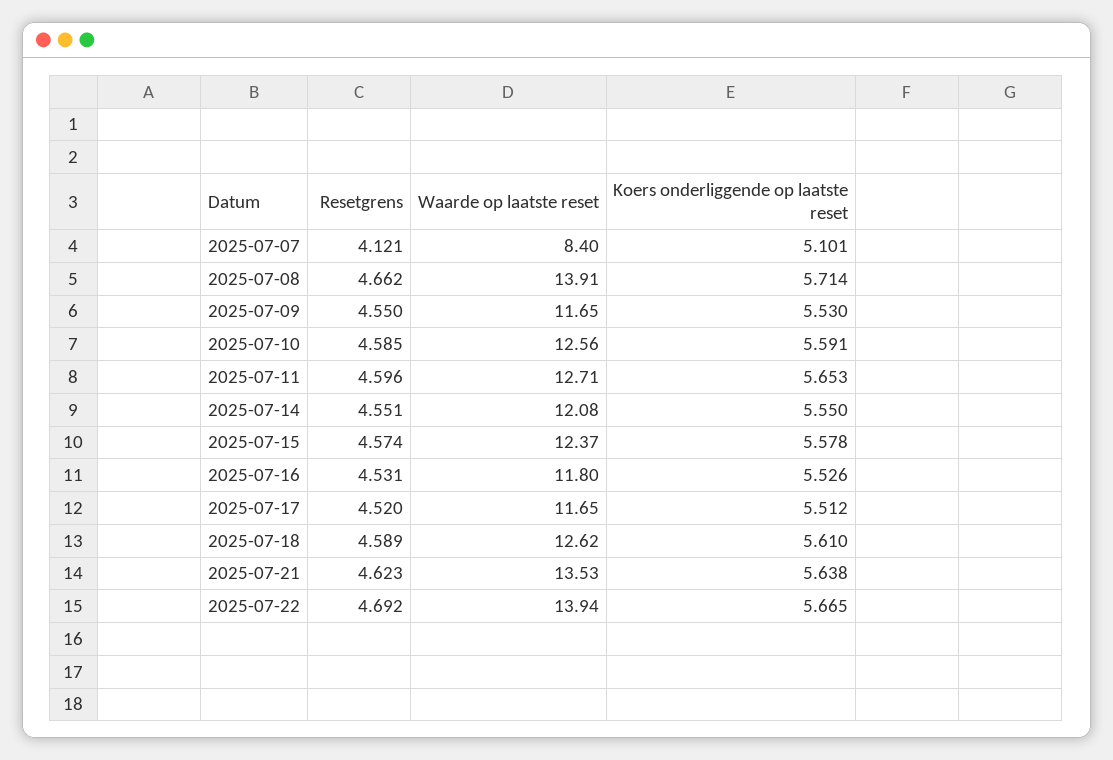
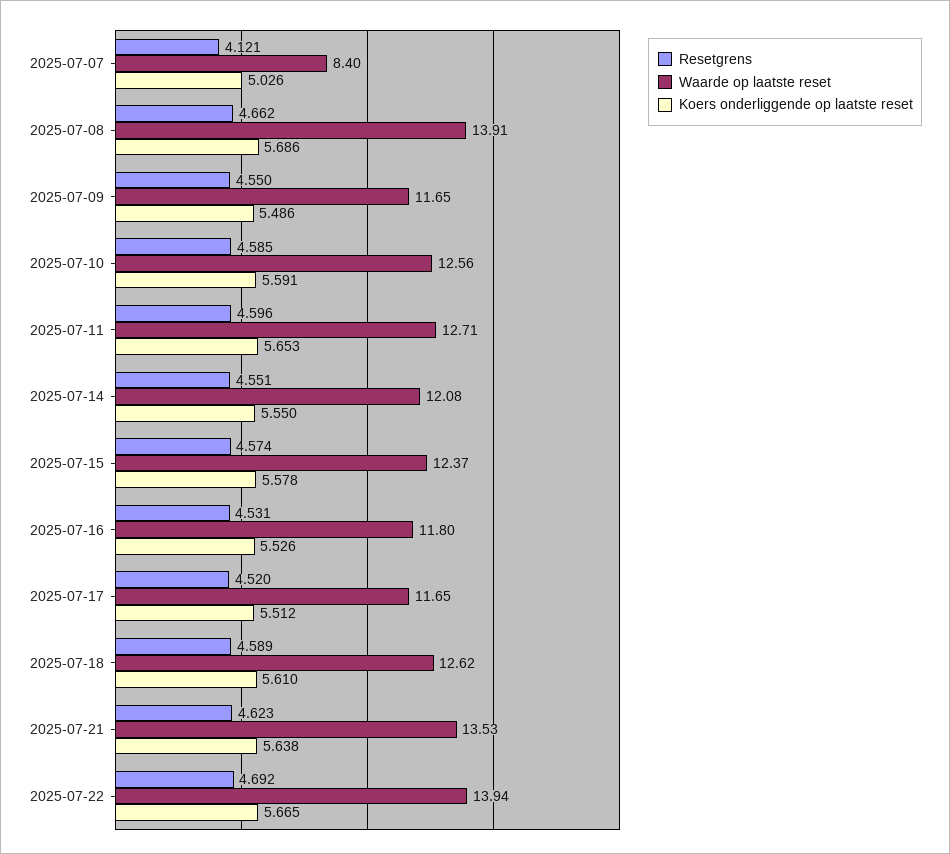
  {
    "Resetgrens": {
      "2025-07-07": 4.121,
      "2025-07-08": 4.662,
      "2025-07-09": 4.55,
      "2025-07-10": 4.585,
      "2025-07-11": 4.596,
      "2025-07-14": 4.551,
      "2025-07-15": 4.574,
      "2025-07-16": 4.531,
      "2025-07-17": 4.52,
      "2025-07-18": 4.589,
      "2025-07-21": 4.623,
      "2025-07-22": 4.692
    },
    "Waarde op laatste reset": {
      "2025-07-07": 8.4,
      "2025-07-08": 13.91,
      "2025-07-09": 11.65,
      "2025-07-10": 12.56,
      "2025-07-11": 12.71,
      "2025-07-14": 12.08,
      "2025-07-15": 12.37,
      "2025-07-16": 11.8,
      "2025-07-17": 11.65,
      "2025-07-18": 12.62,
      "2025-07-21": 13.53,
      "2025-07-22": 13.94
    },
    "Koers onderliggende op laatste reset": {
-     "2025-07-07": 5.101,
+     "2025-07-07": 5.026,
-     "2025-07-08": 5.714,
+     "2025-07-08": 5.686,
-     "2025-07-09": 5.53,
+     "2025-07-09": 5.486,
      "2025-07-10": 5.591,
      "2025-07-11": 5.653,
      "2025-07-14": 5.55,
      "2025-07-15": 5.578,
      "2025-07-16": 5.526,
      "2025-07-17": 5.512,
      "2025-07-18": 5.61,
      "2025-07-21": 5.638,
      "2025-07-22": 5.665
    }
  }

